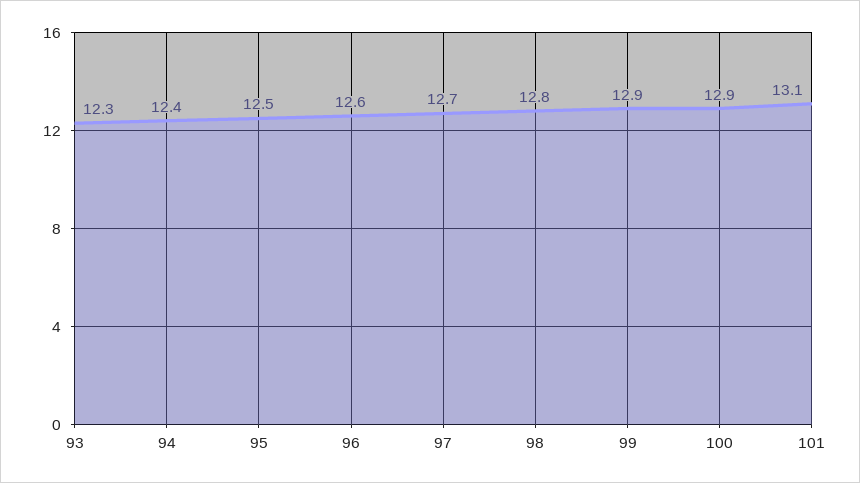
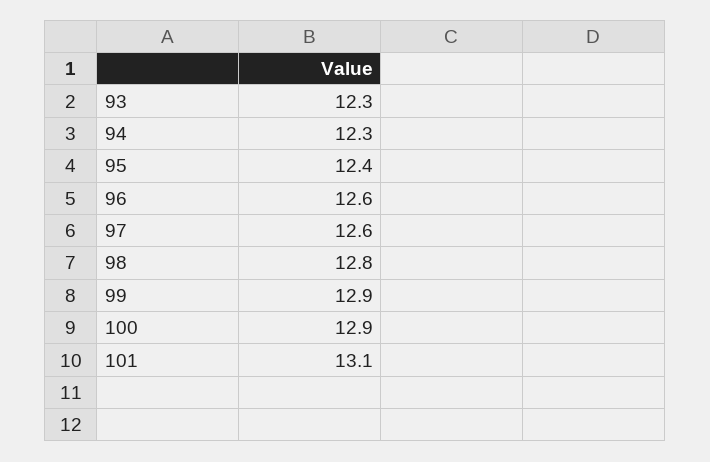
  {
    "93": 12.3,
-   "94": 12.4,
+   "94": 12.3,
-   "95": 12.5,
+   "95": 12.4,
    "96": 12.6,
-   "97": 12.7,
+   "97": 12.6,
    "98": 12.8,
    "99": 12.9,
    "100": 12.9,
    "101": 13.1
  }

